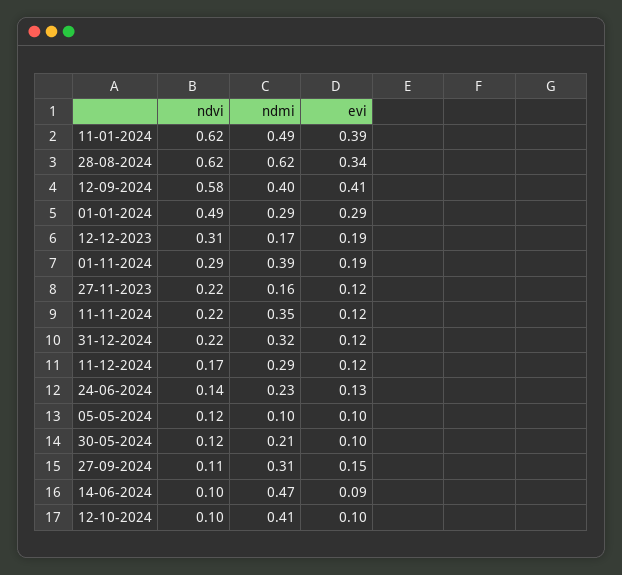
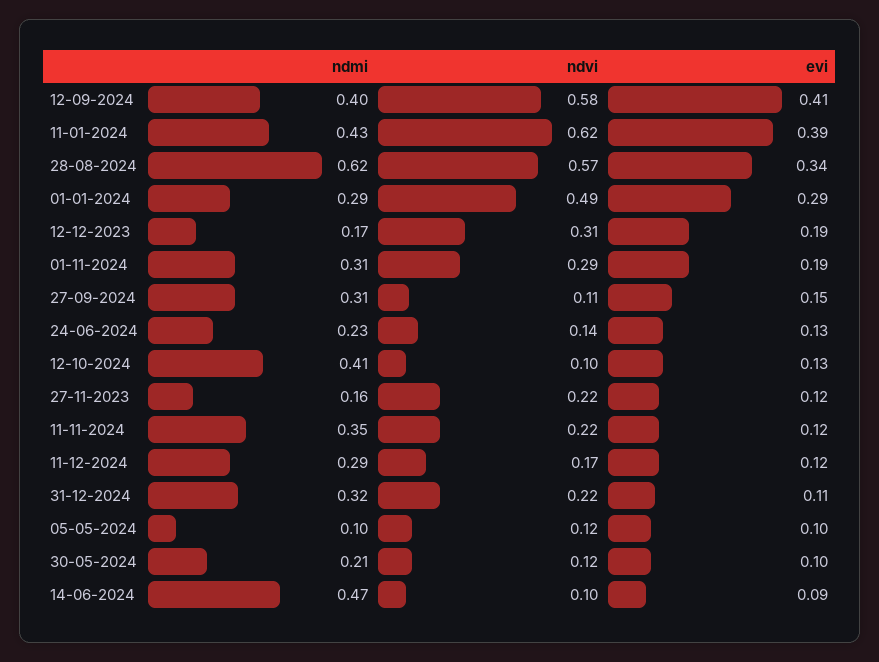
  {
    "ndvi": {
      "11-01-2024": 0.62,
-     "28-08-2024": 0.62,
+     "28-08-2024": 0.57,
      "12-09-2024": 0.58,
      "01-01-2024": 0.49,
      "12-12-2023": 0.31,
      "01-11-2024": 0.29,
      "27-11-2023": 0.22,
      "11-11-2024": 0.22,
      "31-12-2024": 0.22,
      "11-12-2024": 0.17,
      "24-06-2024": 0.14,
      "05-05-2024": 0.12,
      "30-05-2024": 0.12,
      "27-09-2024": 0.11,
      "14-06-2024": 0.1,
      "12-10-2024": 0.1
    },
    "ndmi": {
-     "11-01-2024": 0.49,
+     "11-01-2024": 0.43,
      "28-08-2024": 0.62,
      "12-09-2024": 0.4,
      "01-01-2024": 0.29,
      "12-12-2023": 0.17,
-     "01-11-2024": 0.39,
+     "01-11-2024": 0.31,
      "27-11-2023": 0.16,
      "11-11-2024": 0.35,
      "31-12-2024": 0.32,
      "11-12-2024": 0.29,
      "24-06-2024": 0.23,
      "05-05-2024": 0.1,
      "30-05-2024": 0.21,
      "27-09-2024": 0.31,
      "14-06-2024": 0.47,
      "12-10-2024": 0.41
    },
    "evi": {
      "11-01-2024": 0.39,
      "28-08-2024": 0.34,
      "12-09-2024": 0.41,
      "01-01-2024": 0.29,
      "12-12-2023": 0.19,
      "01-11-2024": 0.19,
      "27-11-2023": 0.12,
      "11-11-2024": 0.12,
-     "31-12-2024": 0.12,
+     "31-12-2024": 0.11,
      "11-12-2024": 0.12,
      "24-06-2024": 0.13,
      "05-05-2024": 0.1,
      "30-05-2024": 0.1,
      "27-09-2024": 0.15,
      "14-06-2024": 0.09,
-     "12-10-2024": 0.1
+     "12-10-2024": 0.13
    }
  }

